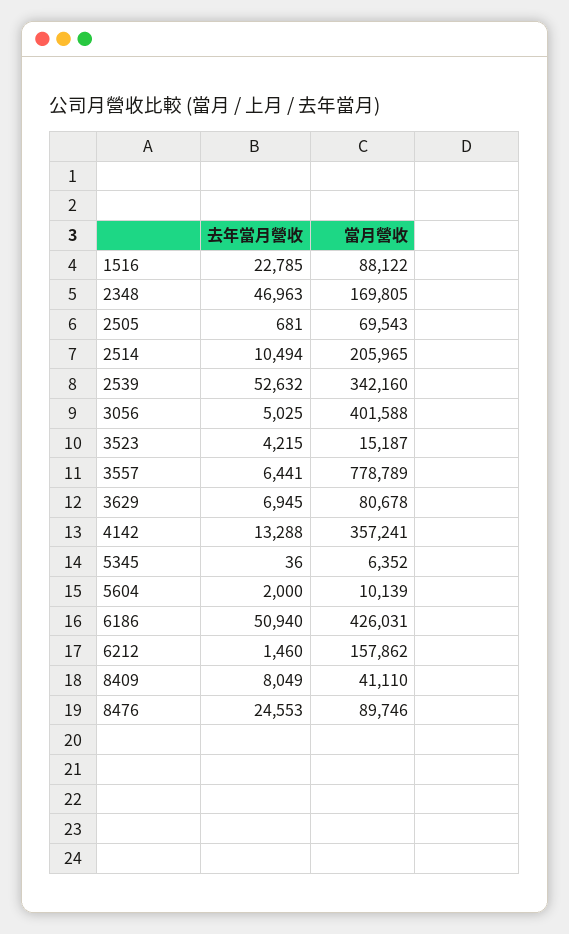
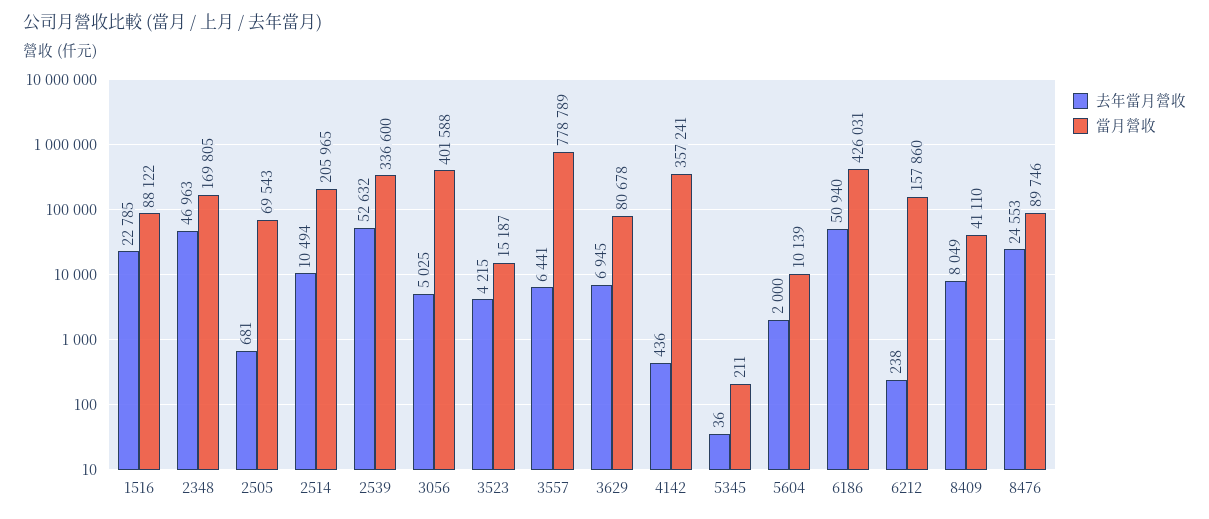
  {
    "去年當月營收": {
      "1516": 22785,
      "2348": 46963,
      "2505": 681,
      "2514": 10494,
      "2539": 52632,
      "3056": 5025,
      "3523": 4215,
      "3557": 6441,
      "3629": 6945,
-     "4142": 13288,
+     "4142": 436,
      "5345": 36,
      "5604": 2000,
      "6186": 50940,
-     "6212": 1460,
+     "6212": 238,
      "8409": 8049,
      "8476": 24553
    },
    "當月營收": {
      "1516": 88122,
      "2348": 169805,
      "2505": 69543,
      "2514": 205965,
-     "2539": 342160,
+     "2539": 336600,
      "3056": 401588,
      "3523": 15187,
      "3557": 778789,
      "3629": 80678,
      "4142": 357241,
-     "5345": 6352,
+     "5345": 211,
      "5604": 10139,
      "6186": 426031,
-     "6212": 157862,
+     "6212": 157860,
      "8409": 41110,
      "8476": 89746
    }
  }

